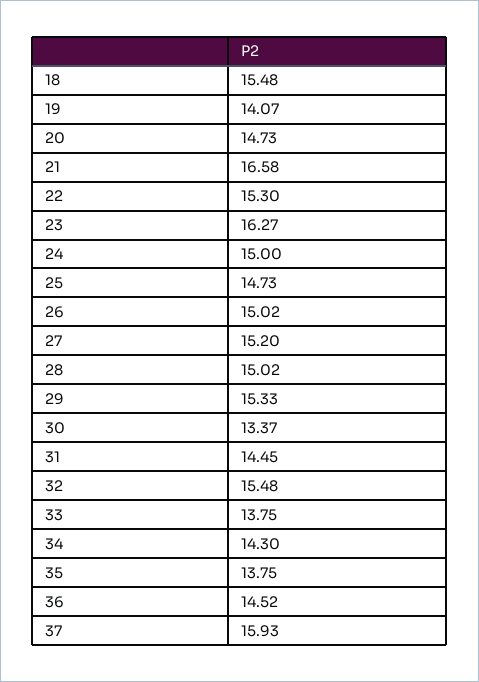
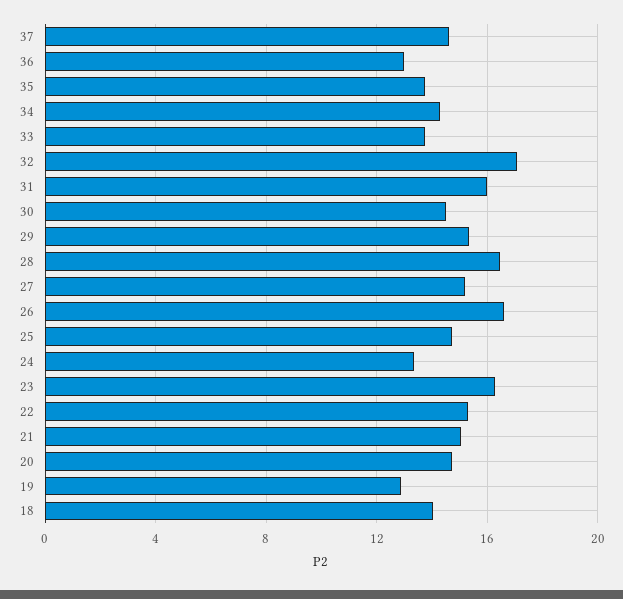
  {
-   "18": 15.48,
+   "18": 14,
-   "19": 14.07,
+   "19": 13,
    "20": 14.73,
-   "21": 16.58,
+   "21": 15,
    "22": 15.3,
    "23": 16.27,
-   "24": 15,
+   "24": 13.5,
    "25": 14.73,
-   "26": 15.02,
+   "26": 16.5,
    "27": 15.2,
-   "28": 15.02,
+   "28": 16.5,
    "29": 15.33,
-   "30": 13.37,
+   "30": 14.5,
-   "31": 14.45,
+   "31": 16,
-   "32": 15.48,
+   "32": 17,
    "33": 13.75,
    "34": 14.3,
    "35": 13.75,
-   "36": 14.52,
+   "36": 13,
-   "37": 15.93
+   "37": 14.5
  }

